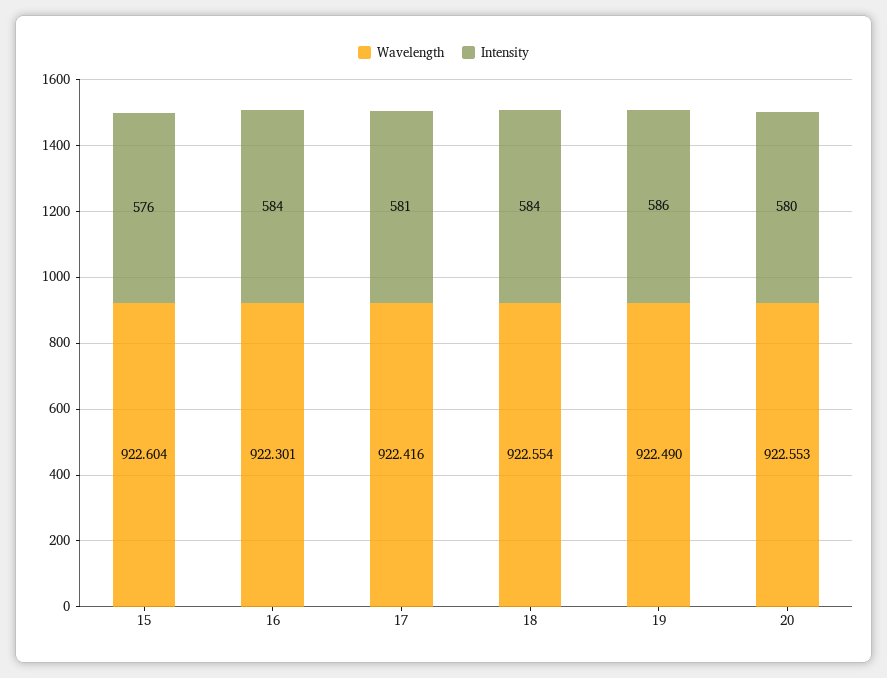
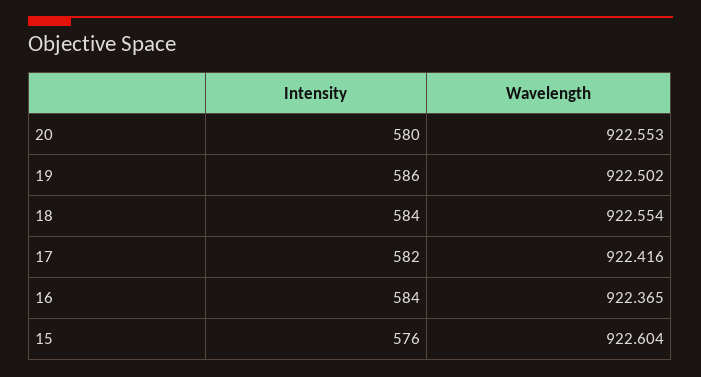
  {
    "Wavelength": {
      "15": 922.604,
-     "16": 922.301,
+     "16": 922.365,
      "17": 922.416,
      "18": 922.554,
-     "19": 922.49,
+     "19": 922.502,
      "20": 922.553
    },
    "Intensity": {
      "15": 576,
      "16": 584,
-     "17": 581,
+     "17": 582,
      "18": 584,
      "19": 586,
      "20": 580
    }
  }

